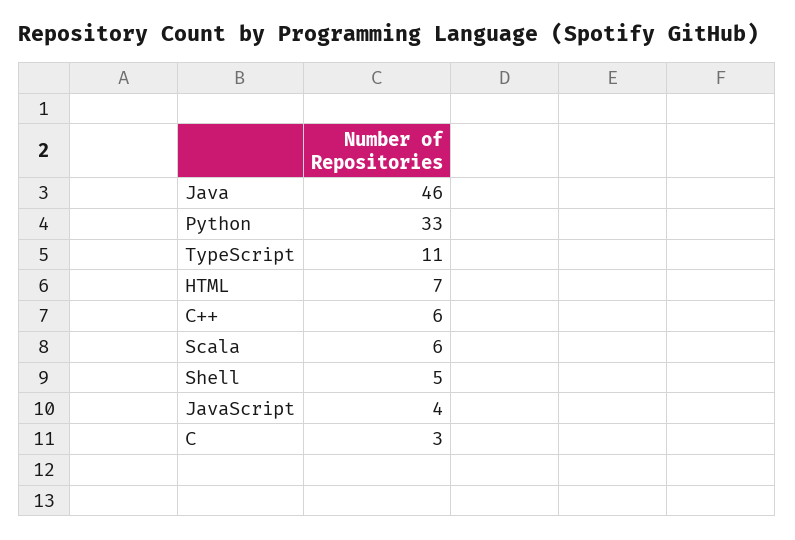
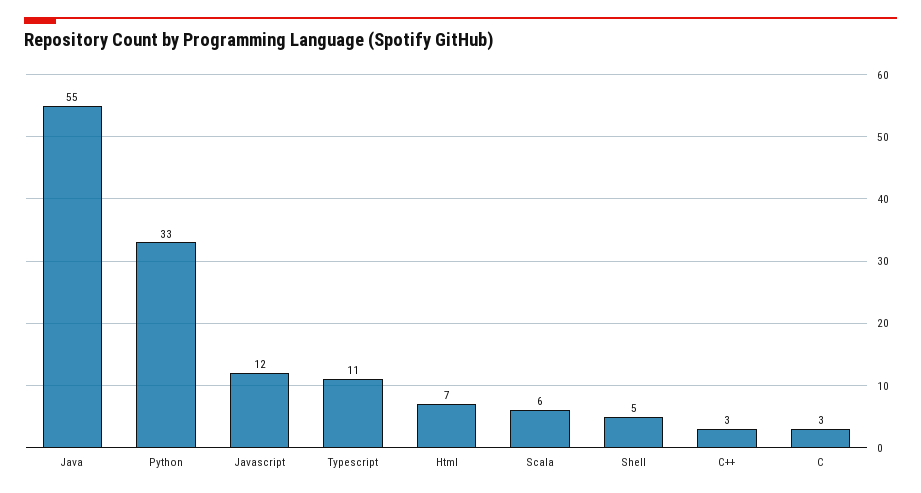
  {
-   "Java": 46,
+   "Java": 55,
    "Python": 33,
    "TypeScript": 11,
    "HTML": 7,
-   "C++": 6,
+   "C++": 3,
    "Scala": 6,
    "Shell": 5,
-   "JavaScript": 4,
+   "JavaScript": 12,
    "C": 3
  }

